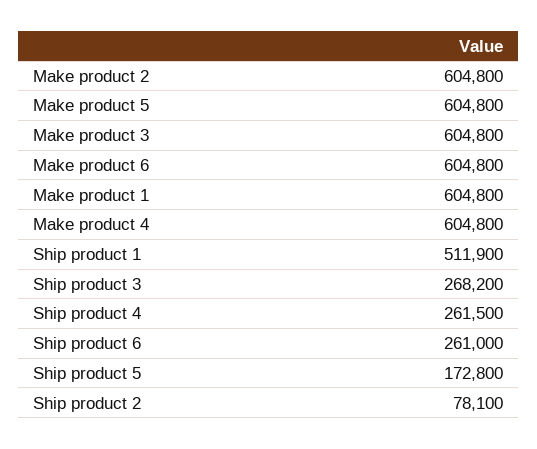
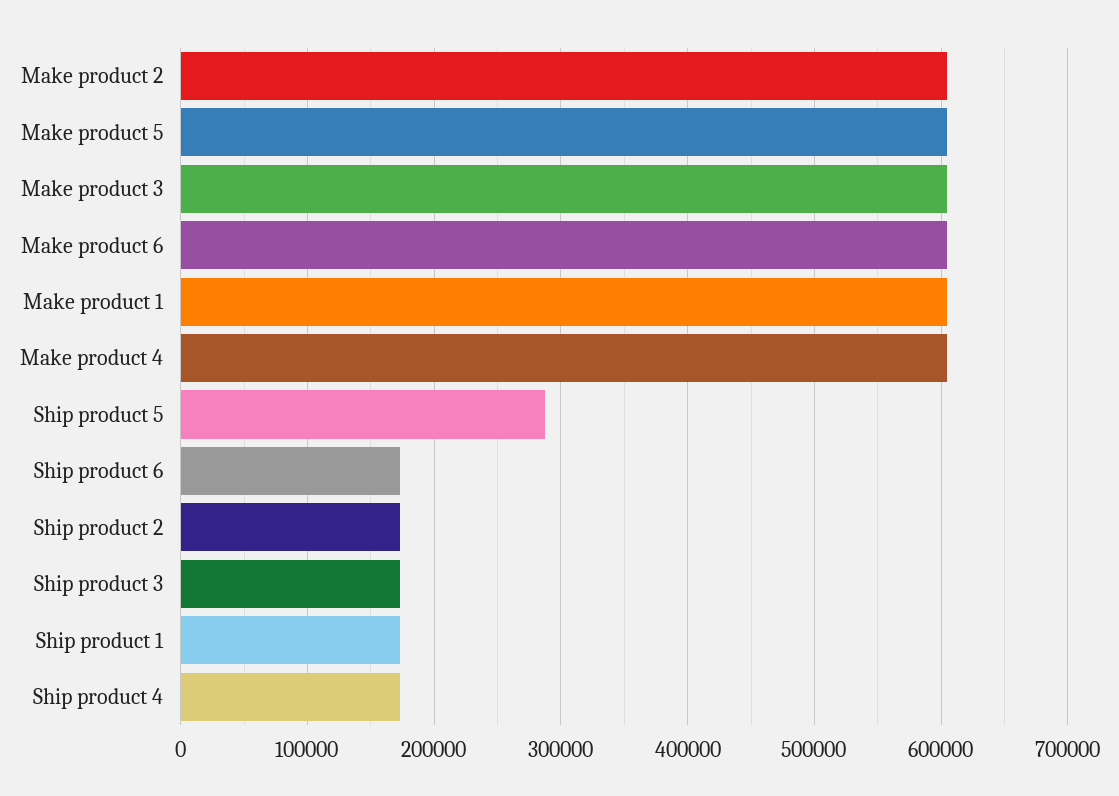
  {
    "Make product 2": 604800,
    "Make product 5": 604800,
    "Make product 3": 604800,
    "Make product 6": 604800,
    "Make product 1": 604800,
    "Make product 4": 604800,
-   "Ship product 1": 511900,
+   "Ship product 1": 170000,
-   "Ship product 3": 268200,
+   "Ship product 3": 170000,
-   "Ship product 4": 261500,
+   "Ship product 4": 170000,
-   "Ship product 6": 261000,
+   "Ship product 6": 170000,
-   "Ship product 5": 172800,
+   "Ship product 5": 290000,
-   "Ship product 2": 78100
+   "Ship product 2": 170000
  }

